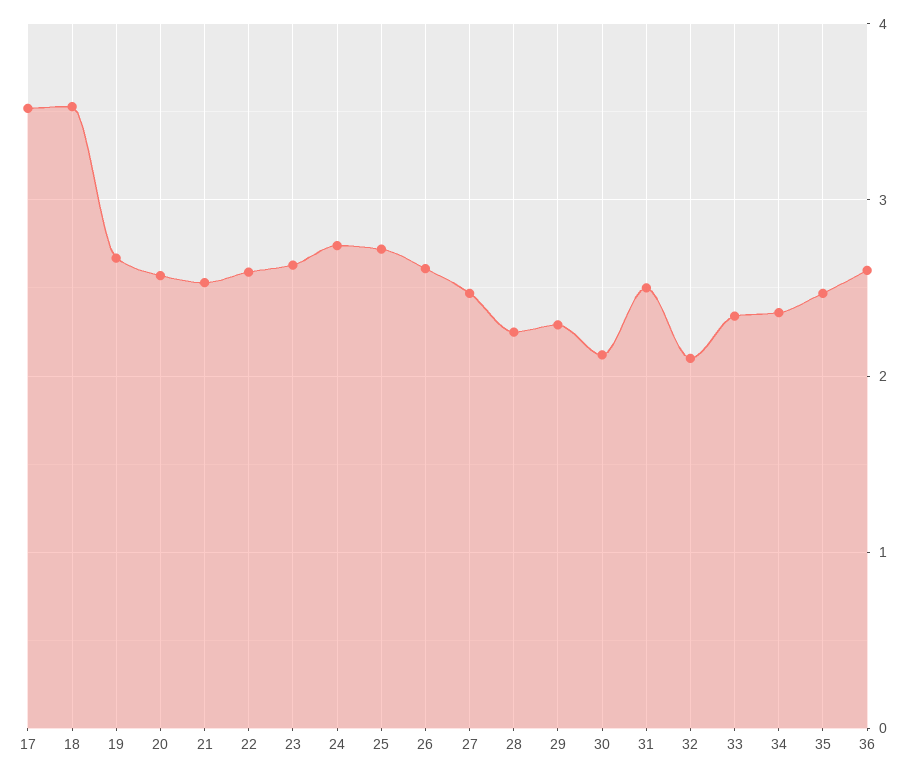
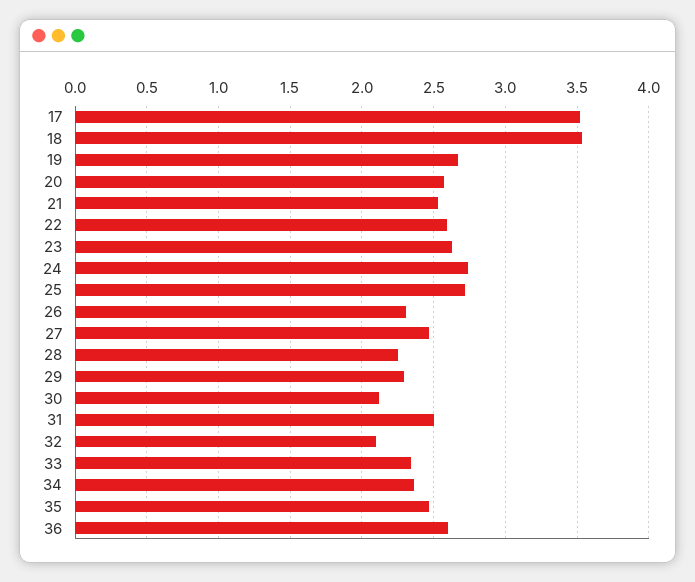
  {
    "17": 3.5,
    "18": 3.55,
    "19": 2.65,
    "20": 2.55,
    "21": 2.55,
    "22": 2.6,
    "23": 2.65,
    "24": 2.75,
    "25": 2.7,
-   "26": 2.6,
+   "26": 2.3,
    "27": 2.45,
    "28": 2.25,
    "29": 2.3,
    "30": 2.1,
    "31": 2.5,
    "32": 2.1,
    "33": 2.35,
    "34": 2.35,
    "35": 2.45,
    "36": 2.6
  }

